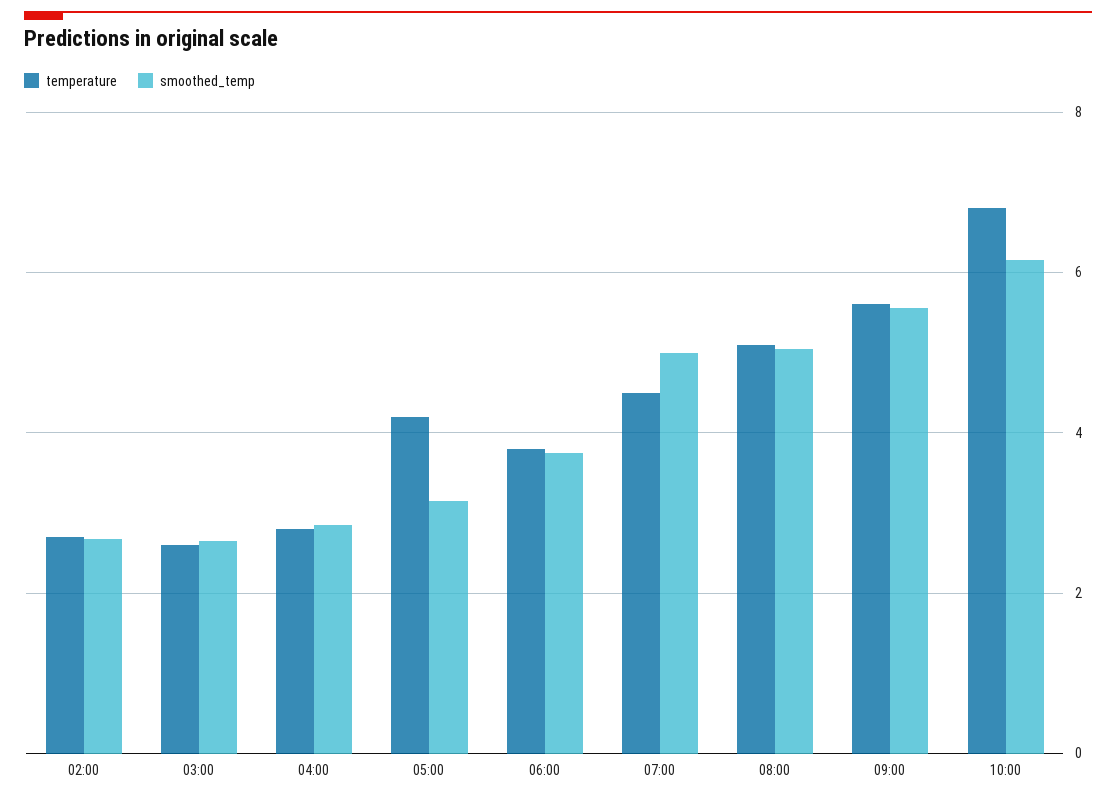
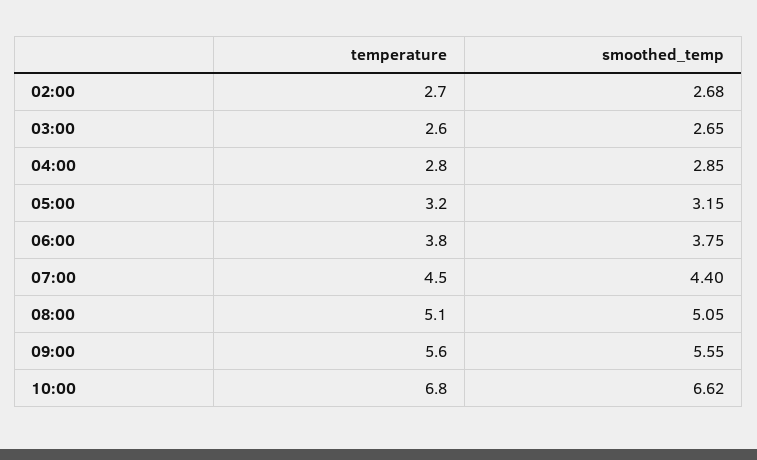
  {
    "temperature": {
      "02:00": 2.7,
      "03:00": 2.6,
      "04:00": 2.8,
-     "05:00": 4.2,
+     "05:00": 3.2,
      "06:00": 3.8,
      "07:00": 4.5,
      "08:00": 5.1,
      "09:00": 5.6,
      "10:00": 6.8
    },
    "smoothed_temp": {
      "02:00": 2.68,
      "03:00": 2.65,
      "04:00": 2.85,
      "05:00": 3.15,
      "06:00": 3.75,
-     "07:00": 5,
+     "07:00": 4.4,
      "08:00": 5.05,
      "09:00": 5.55,
-     "10:00": 6.2
+     "10:00": 6.62
    }
  }

